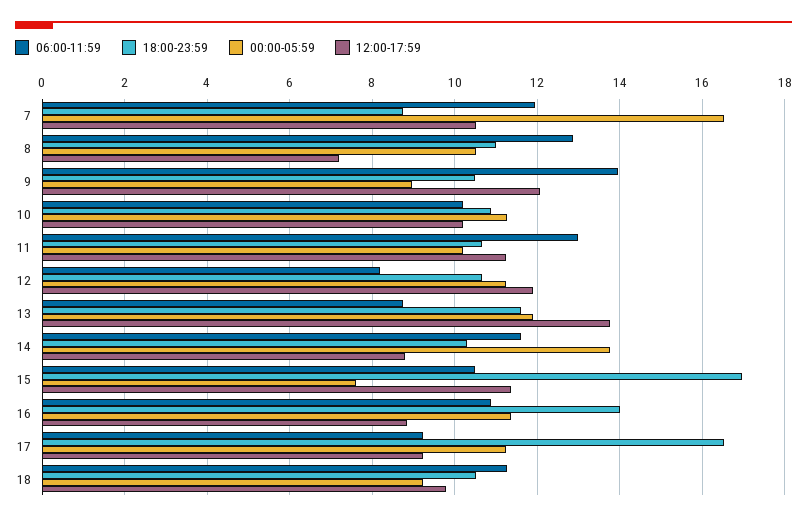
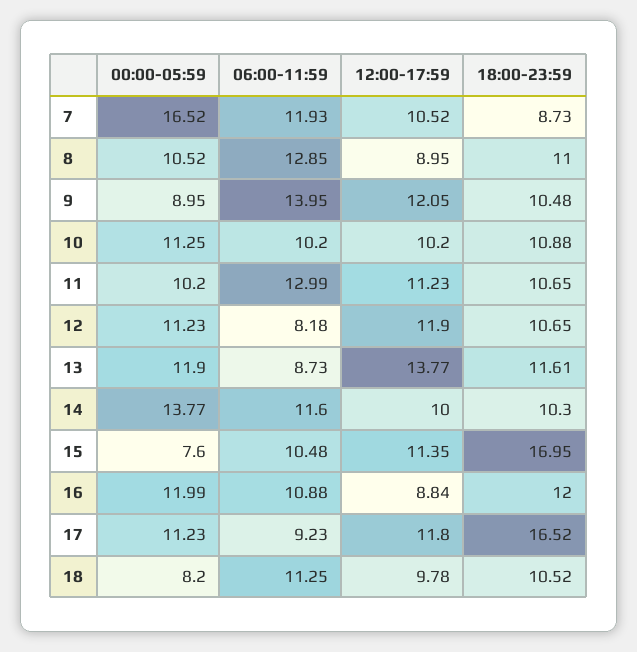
  {
    "06:00-11:59": {
      "7": 11.93,
      "8": 12.85,
      "9": 13.95,
      "10": 10.2,
      "11": 12.99,
      "12": 8.18,
      "13": 8.73,
      "14": 11.6,
      "15": 10.48,
      "16": 10.88,
      "17": 9.23,
      "18": 11.25
    },
    "18:00-23:59": {
      "7": 8.73,
      "8": 11,
      "9": 10.48,
      "10": 10.88,
      "11": 10.65,
      "12": 10.65,
      "13": 11.61,
      "14": 10.3,
      "15": 16.95,
-     "16": 14,
+     "16": 12,
      "17": 16.52,
      "18": 10.52
    },
    "00:00-05:59": {
      "7": 16.52,
      "8": 10.52,
      "9": 8.95,
      "10": 11.25,
      "11": 10.2,
      "12": 11.23,
      "13": 11.9,
      "14": 13.77,
      "15": 7.6,
-     "16": 11.4,
+     "16": 11.99,
      "17": 11.23,
-     "18": 9.2
+     "18": 8.2
    },
    "12:00-17:59": {
      "7": 10.52,
-     "8": 7.2,
+     "8": 8.95,
      "9": 12.05,
      "10": 10.2,
      "11": 11.23,
      "12": 11.9,
      "13": 13.77,
-     "14": 8.8,
+     "14": 10,
      "15": 11.35,
      "16": 8.84,
-     "17": 9.2,
+     "17": 11.8,
      "18": 9.78
    }
  }

